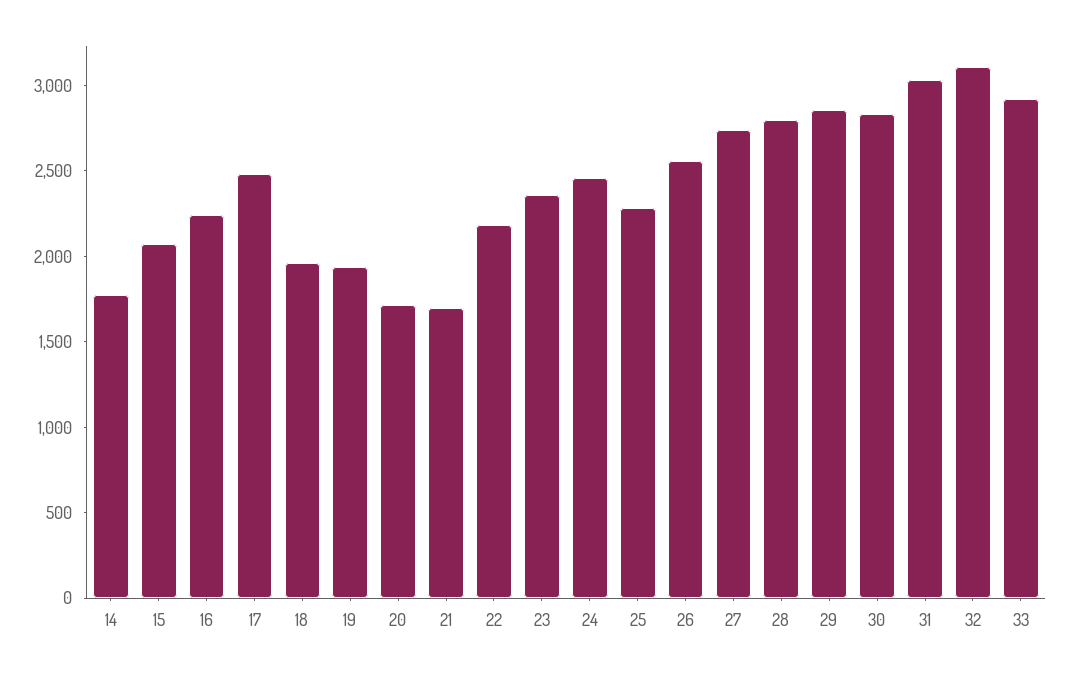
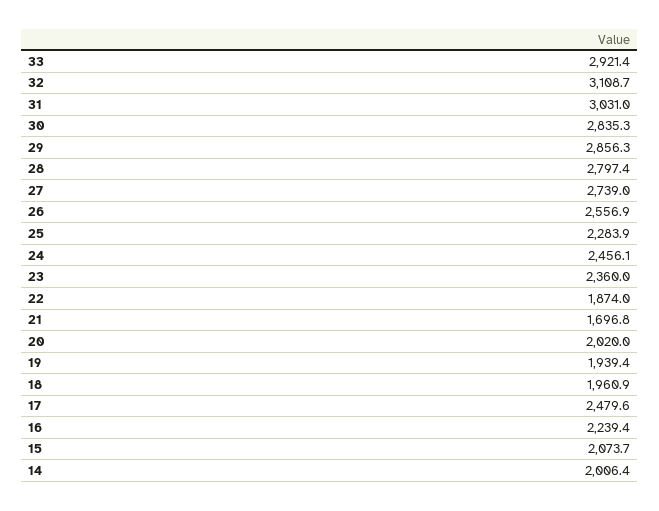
  {
-   "14": 1800,
+   "14": 2006.4,
    "15": 2073.7,
    "16": 2239.4,
    "17": 2479.6,
    "18": 1960.9,
    "19": 1939.4,
-   "20": 1700,
+   "20": 2020,
    "21": 1696.8,
-   "22": 2200,
+   "22": 1874,
    "23": 2360,
    "24": 2456.1,
    "25": 2283.9,
    "26": 2556.9,
    "27": 2739,
    "28": 2797.4,
    "29": 2856.3,
    "30": 2835.3,
    "31": 3031,
    "32": 3108.7,
    "33": 2921.4
  }

